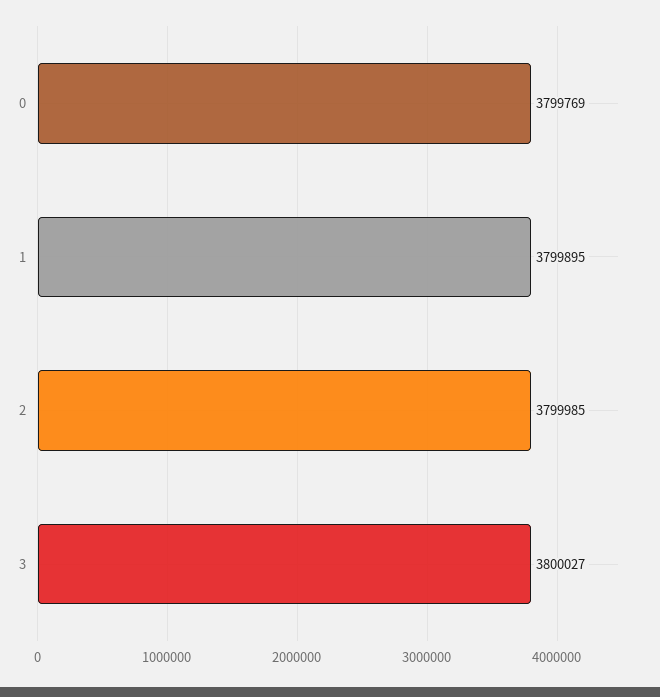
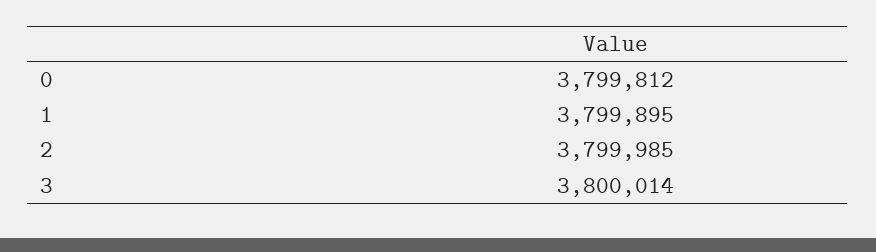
  {
-   "0": 3799769,
+   "0": 3799812,
    "1": 3799895,
    "2": 3799985,
-   "3": 3800027
+   "3": 3800014
  }

